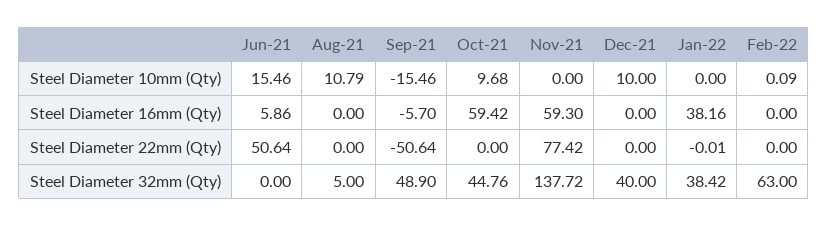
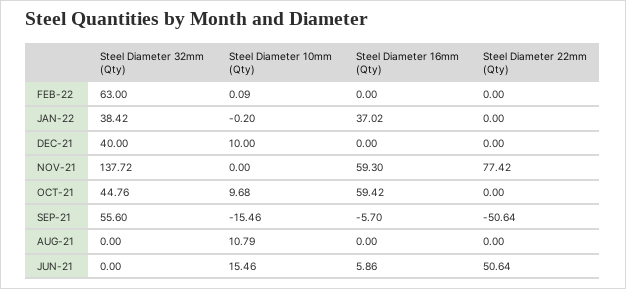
  {
    "Jun-21": {
      "Steel Diameter 10mm (Qty)": 15.46,
      "Steel Diameter 16mm (Qty)": 5.86,
      "Steel Diameter 22mm (Qty)": 50.64,
      "Steel Diameter 32mm (Qty)": 0
    },
    "Aug-21": {
      "Steel Diameter 10mm (Qty)": 10.79,
      "Steel Diameter 16mm (Qty)": 0,
      "Steel Diameter 22mm (Qty)": 0,
-     "Steel Diameter 32mm (Qty)": 5
+     "Steel Diameter 32mm (Qty)": 0
    },
    "Sep-21": {
      "Steel Diameter 10mm (Qty)": -15.46,
      "Steel Diameter 16mm (Qty)": -5.7,
      "Steel Diameter 22mm (Qty)": -50.64,
-     "Steel Diameter 32mm (Qty)": 48.9
+     "Steel Diameter 32mm (Qty)": 55.6
    },
    "Oct-21": {
      "Steel Diameter 10mm (Qty)": 9.68,
      "Steel Diameter 16mm (Qty)": 59.42,
      "Steel Diameter 22mm (Qty)": 0,
      "Steel Diameter 32mm (Qty)": 44.76
    },
    "Nov-21": {
      "Steel Diameter 10mm (Qty)": 0,
      "Steel Diameter 16mm (Qty)": 59.3,
      "Steel Diameter 22mm (Qty)": 77.42,
      "Steel Diameter 32mm (Qty)": 137.72
    },
    "Dec-21": {
      "Steel Diameter 10mm (Qty)": 10,
      "Steel Diameter 16mm (Qty)": 0,
      "Steel Diameter 22mm (Qty)": 0,
      "Steel Diameter 32mm (Qty)": 40
    },
    "Jan-22": {
-     "Steel Diameter 10mm (Qty)": 0,
+     "Steel Diameter 10mm (Qty)": -0.2,
-     "Steel Diameter 16mm (Qty)": 38.16,
+     "Steel Diameter 16mm (Qty)": 37.02,
-     "Steel Diameter 22mm (Qty)": -0.01,
+     "Steel Diameter 22mm (Qty)": 0,
      "Steel Diameter 32mm (Qty)": 38.42
    },
    "Feb-22": {
      "Steel Diameter 10mm (Qty)": 0.09,
      "Steel Diameter 16mm (Qty)": 0,
      "Steel Diameter 22mm (Qty)": 0,
      "Steel Diameter 32mm (Qty)": 63
    }
  }

